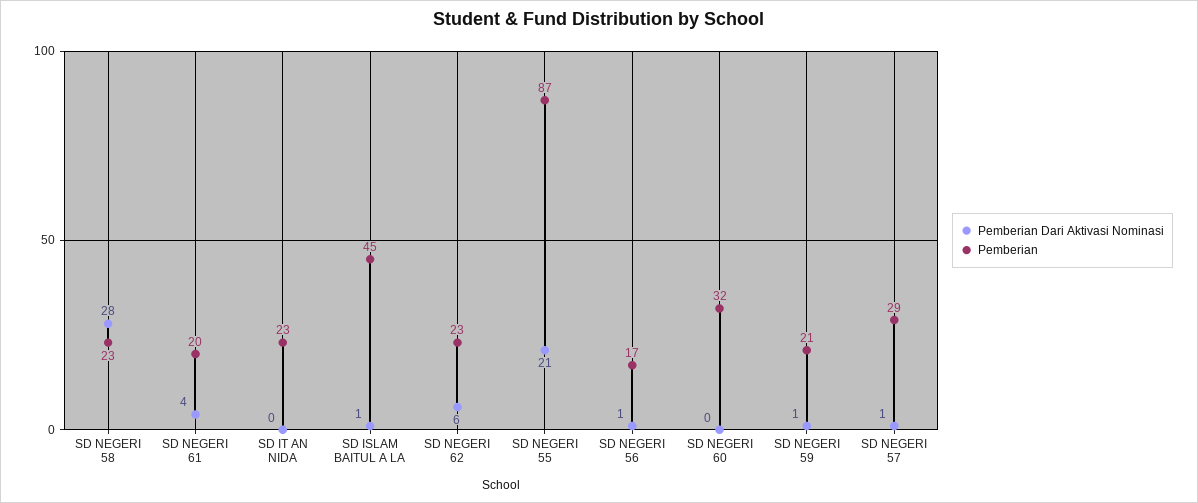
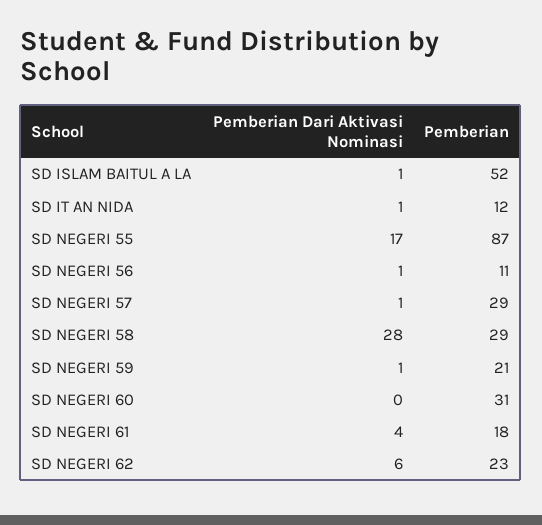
  {
    "Pemberian Dari Aktivasi Nominasi": {
      "SD NEGERI 58": 28,
      "SD NEGERI 61": 4,
-     "SD IT AN NIDA": 0,
+     "SD IT AN NIDA": 1,
      "SD ISLAM BAITUL A LA": 1,
      "SD NEGERI 62": 6,
-     "SD NEGERI 55": 21,
+     "SD NEGERI 55": 17,
      "SD NEGERI 56": 1,
      "SD NEGERI 60": 0,
      "SD NEGERI 59": 1,
      "SD NEGERI 57": 1
    },
    "Pemberian": {
-     "SD NEGERI 58": 23,
+     "SD NEGERI 58": 29,
-     "SD NEGERI 61": 20,
+     "SD NEGERI 61": 18,
-     "SD IT AN NIDA": 23,
+     "SD IT AN NIDA": 12,
-     "SD ISLAM BAITUL A LA": 45,
+     "SD ISLAM BAITUL A LA": 52,
      "SD NEGERI 62": 23,
      "SD NEGERI 55": 87,
-     "SD NEGERI 56": 17,
+     "SD NEGERI 56": 11,
-     "SD NEGERI 60": 32,
+     "SD NEGERI 60": 31,
      "SD NEGERI 59": 21,
      "SD NEGERI 57": 29
    }
  }

